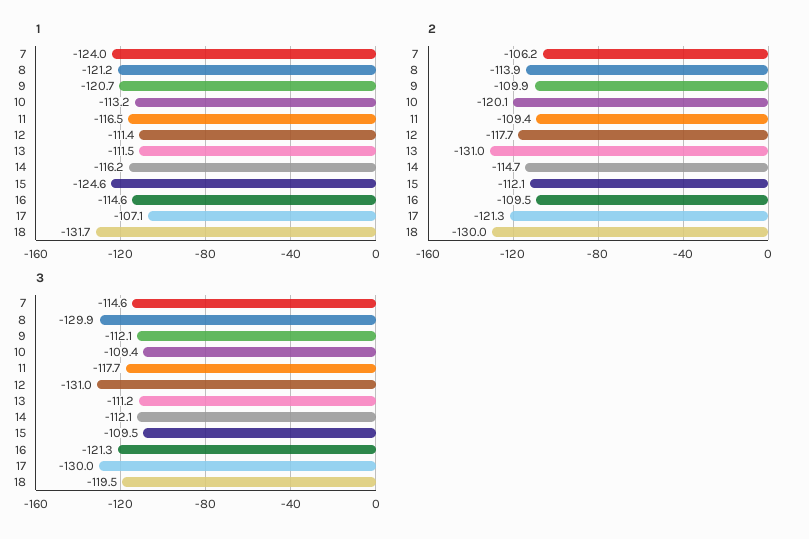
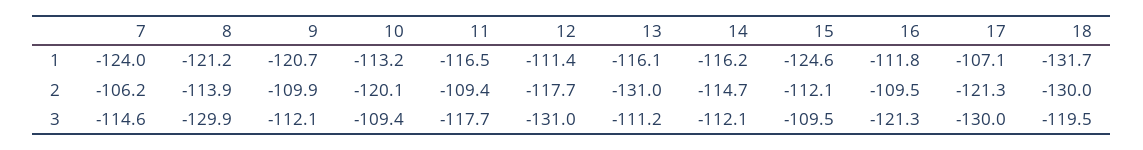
  {
    "1": {
      "7": -124,
      "8": -121.2,
      "9": -120.7,
      "10": -113.2,
      "11": -116.5,
      "12": -111.4,
-     "13": -111.5,
+     "13": -116.1,
      "14": -116.2,
      "15": -124.6,
-     "16": -114.6,
+     "16": -111.8,
      "17": -107.1,
      "18": -131.7
    },
    "2": {
      "7": -106.2,
      "8": -113.9,
      "9": -109.9,
      "10": -120.1,
      "11": -109.4,
      "12": -117.7,
      "13": -131,
      "14": -114.7,
      "15": -112.1,
      "16": -109.5,
      "17": -121.3,
      "18": -130
    },
    "3": {
      "7": -114.6,
      "8": -129.9,
      "9": -112.1,
      "10": -109.4,
      "11": -117.7,
      "12": -131,
      "13": -111.2,
      "14": -112.1,
      "15": -109.5,
      "16": -121.3,
      "17": -130,
      "18": -119.5
    }
  }

